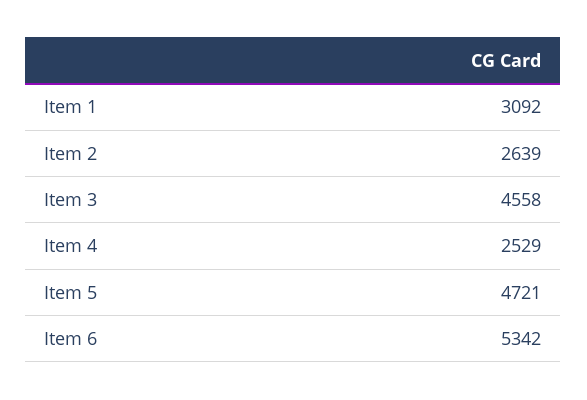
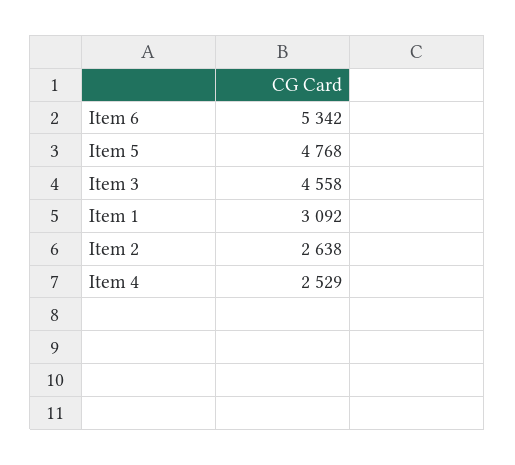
  {
    "Item 1": 3092,
-   "Item 2": 2639,
+   "Item 2": 2638,
    "Item 3": 4558,
    "Item 4": 2529,
-   "Item 5": 4721,
+   "Item 5": 4768,
    "Item 6": 5342
  }

